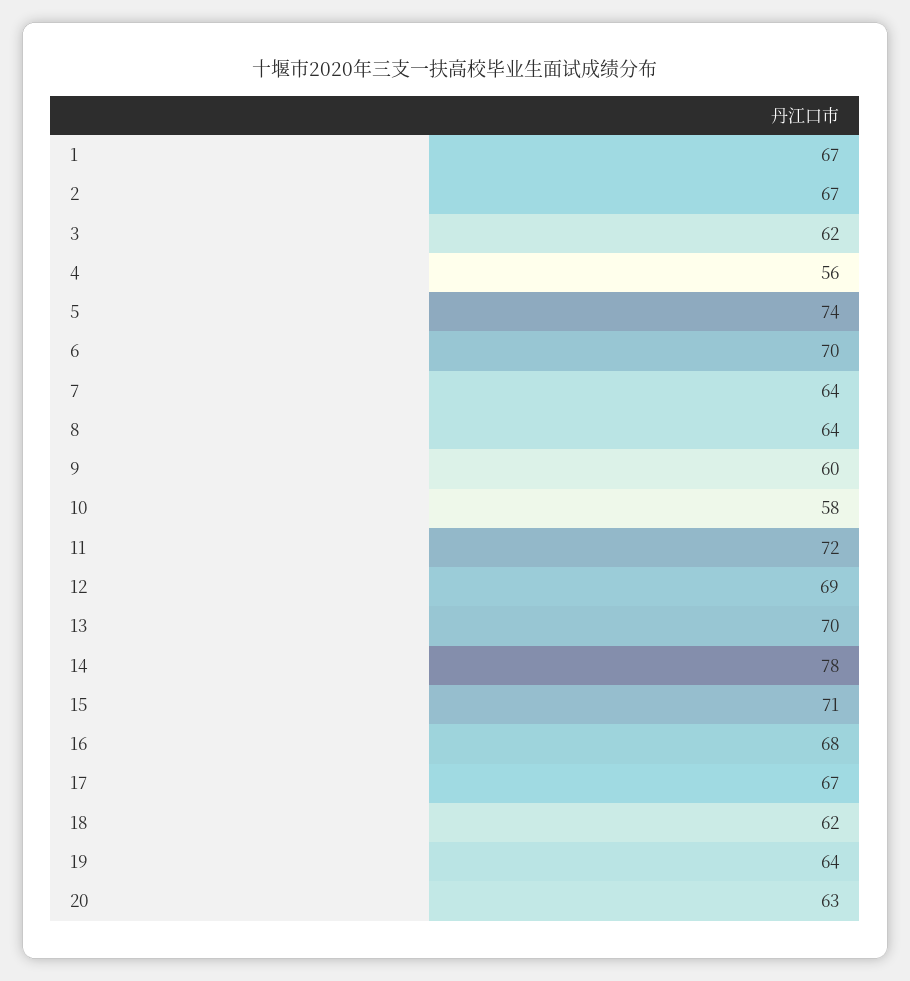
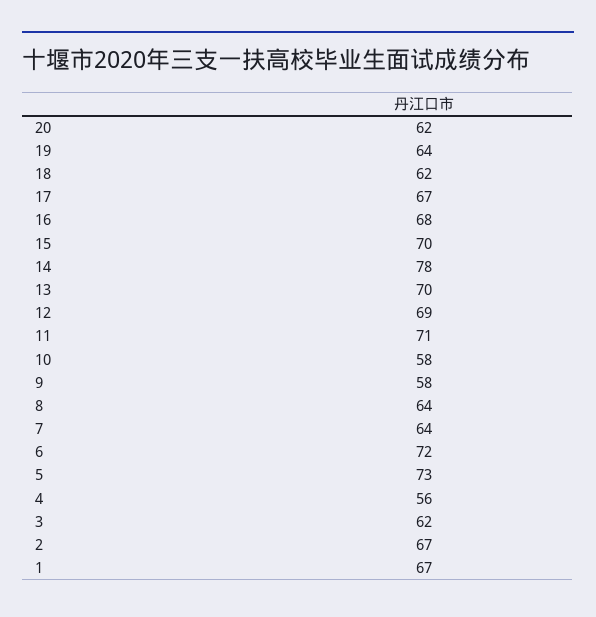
  {
    "1": 67,
    "2": 67,
    "3": 62,
    "4": 56,
-   "5": 74,
+   "5": 73,
-   "6": 70,
+   "6": 72,
    "7": 64,
    "8": 64,
-   "9": 60,
+   "9": 58,
    "10": 58,
-   "11": 72,
+   "11": 71,
    "12": 69,
    "13": 70,
    "14": 78,
-   "15": 71,
+   "15": 70,
    "16": 68,
    "17": 67,
    "18": 62,
    "19": 64,
-   "20": 63
+   "20": 62
  }

